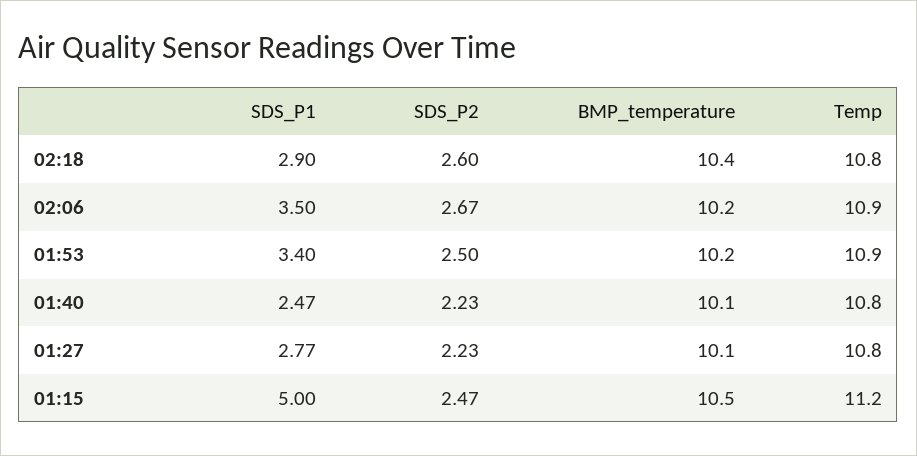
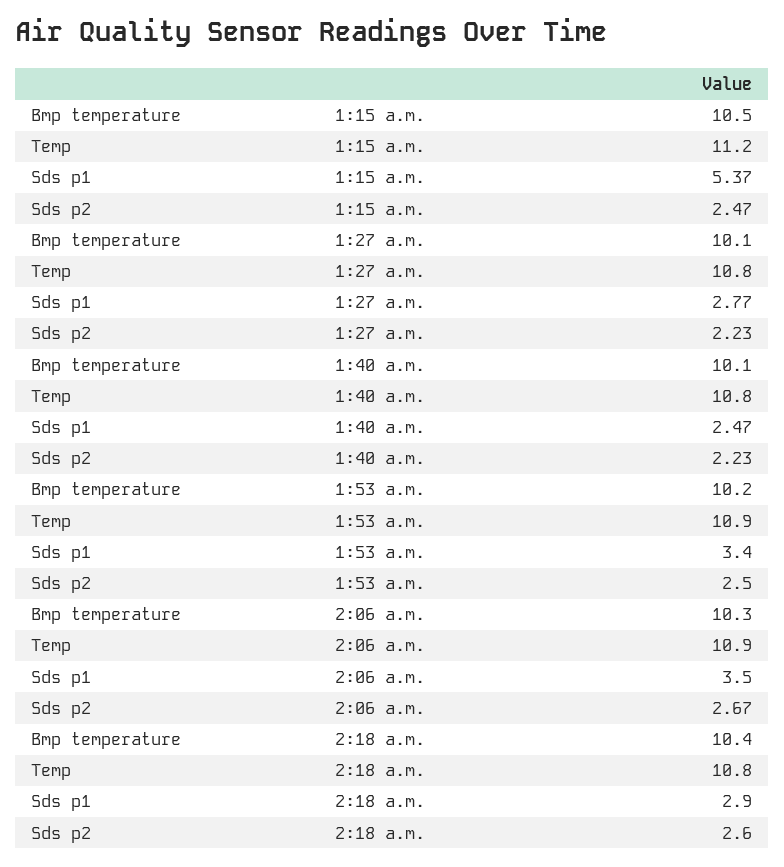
  {
    "SDS_P1": {
      "02:18": 2.9,
      "02:06": 3.5,
      "01:53": 3.4,
      "01:40": 2.47,
      "01:27": 2.77,
-     "01:15": 5
+     "01:15": 5.37
    },
    "SDS_P2": {
      "02:18": 2.6,
      "02:06": 2.67,
      "01:53": 2.5,
      "01:40": 2.23,
      "01:27": 2.23,
      "01:15": 2.47
    },
    "BMP_temperature": {
      "02:18": 10.4,
-     "02:06": 10.2,
+     "02:06": 10.3,
      "01:53": 10.2,
      "01:40": 10.1,
      "01:27": 10.1,
      "01:15": 10.5
    },
    "Temp": {
      "02:18": 10.8,
      "02:06": 10.9,
      "01:53": 10.9,
      "01:40": 10.8,
      "01:27": 10.8,
      "01:15": 11.2
    }
  }

